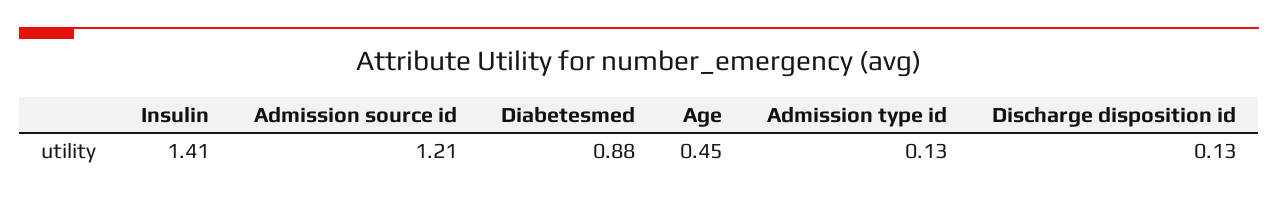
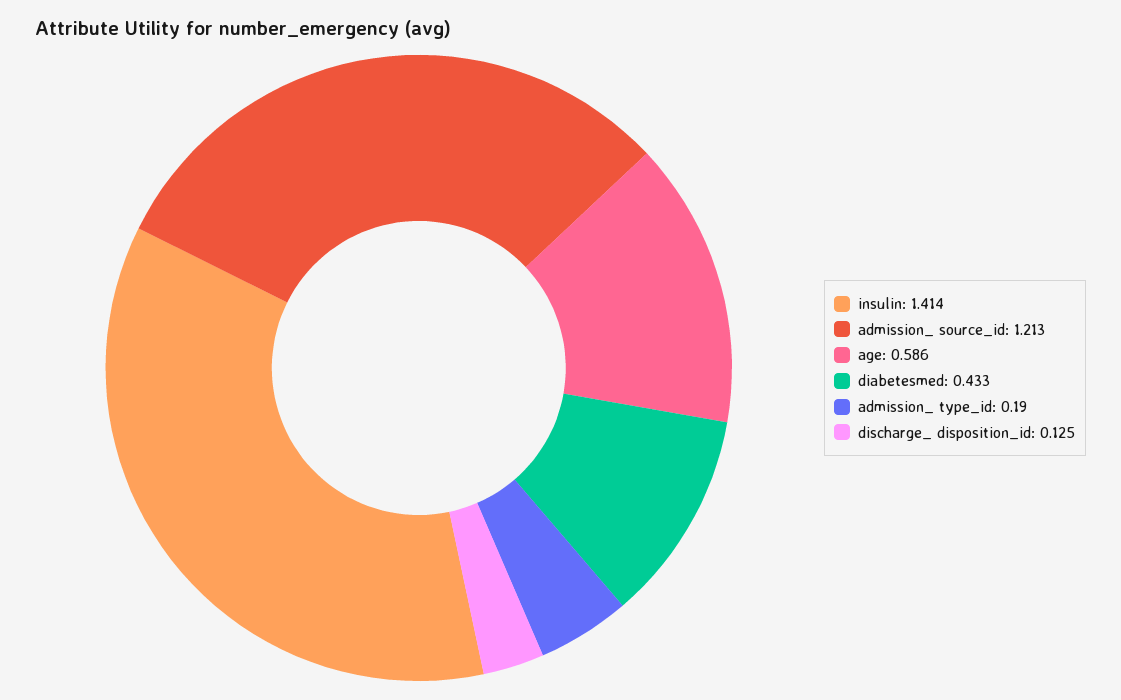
  {
    "Insulin": 1.414,
    "Admission  source id": 1.213,
-   "Diabetesmed": 0.88,
+   "Diabetesmed": 0.433,
-   "Age": 0.45,
+   "Age": 0.586,
-   "Admission  type id": 0.13,
+   "Admission  type id": 0.19,
    "Discharge  disposition id": 0.125
  }

